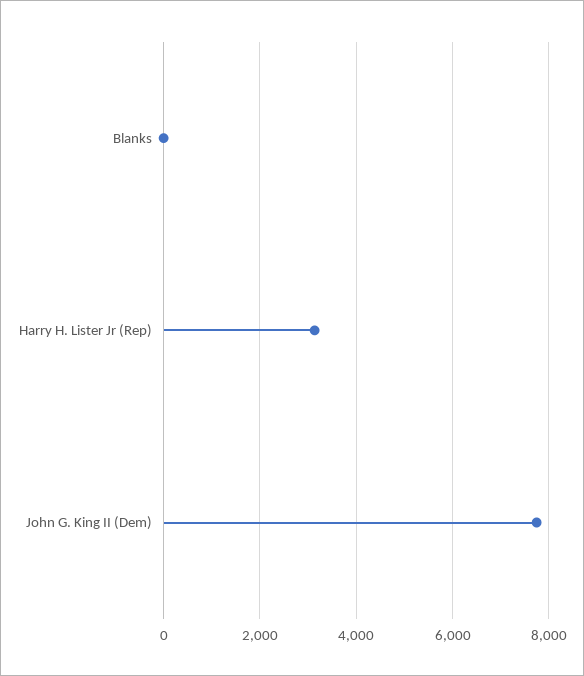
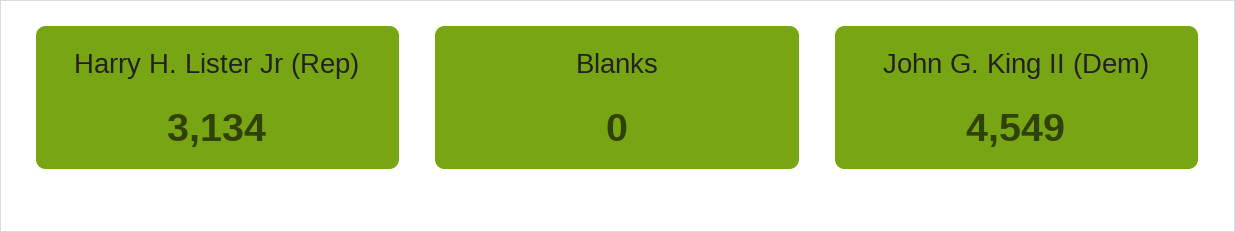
  {
    "Blanks": 0,
    "Harry H. Lister Jr (Rep)": 3134,
-   "John G. King II (Dem)": 7800
+   "John G. King II (Dem)": 4549
  }

